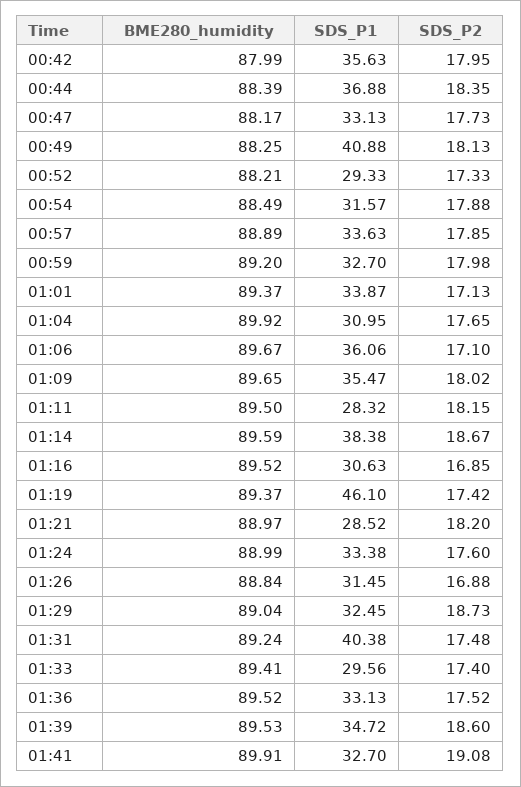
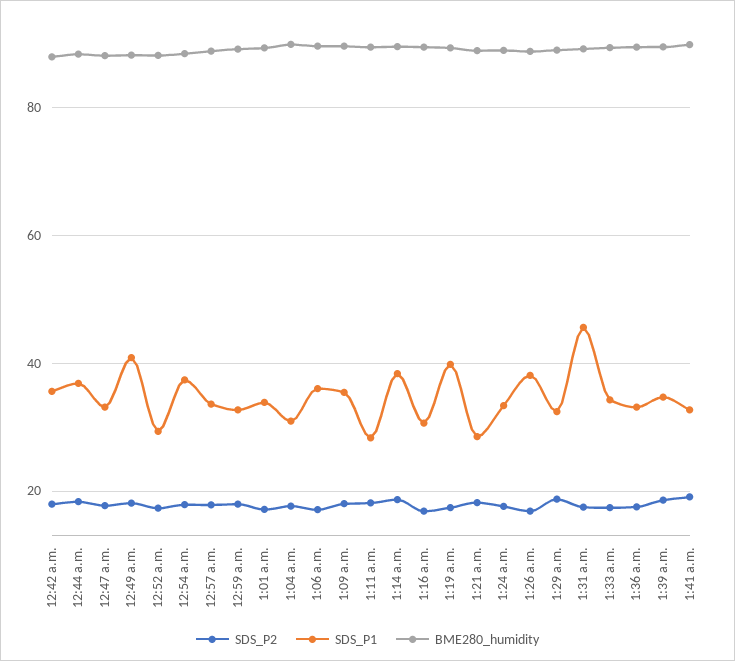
  {
    "BME280_humidity": {
      "00:42": 87.99,
      "00:44": 88.39,
      "00:47": 88.17,
      "00:49": 88.25,
      "00:52": 88.21,
      "00:54": 88.49,
      "00:57": 88.89,
      "00:59": 89.2,
      "01:01": 89.37,
      "01:04": 89.92,
      "01:06": 89.67,
      "01:09": 89.65,
      "01:11": 89.5,
      "01:14": 89.59,
      "01:16": 89.52,
      "01:19": 89.37,
      "01:21": 88.97,
      "01:24": 88.99,
      "01:26": 88.84,
      "01:29": 89.04,
      "01:31": 89.24,
      "01:33": 89.41,
      "01:36": 89.52,
      "01:39": 89.53,
      "01:41": 89.91
    },
    "SDS_P1": {
      "00:42": 35.63,
      "00:44": 36.88,
      "00:47": 33.13,
      "00:49": 40.88,
      "00:52": 29.33,
-     "00:54": 31.57,
+     "00:54": 38,
      "00:57": 33.63,
      "00:59": 32.7,
      "01:01": 33.87,
      "01:04": 30.95,
      "01:06": 36.06,
      "01:09": 35.47,
      "01:11": 28.32,
      "01:14": 38.38,
      "01:16": 30.63,
-     "01:19": 46.1,
+     "01:19": 40,
      "01:21": 28.52,
      "01:24": 33.38,
-     "01:26": 31.45,
+     "01:26": 38,
      "01:29": 32.45,
-     "01:31": 40.38,
+     "01:31": 46,
-     "01:33": 29.56,
+     "01:33": 34,
      "01:36": 33.13,
      "01:39": 34.72,
      "01:41": 32.7
    },
    "SDS_P2": {
      "00:42": 17.95,
      "00:44": 18.35,
      "00:47": 17.73,
      "00:49": 18.13,
      "00:52": 17.33,
      "00:54": 17.88,
      "00:57": 17.85,
      "00:59": 17.98,
      "01:01": 17.13,
      "01:04": 17.65,
      "01:06": 17.1,
      "01:09": 18.02,
      "01:11": 18.15,
      "01:14": 18.67,
      "01:16": 16.85,
      "01:19": 17.42,
      "01:21": 18.2,
      "01:24": 17.6,
      "01:26": 16.88,
      "01:29": 18.73,
      "01:31": 17.48,
      "01:33": 17.4,
      "01:36": 17.52,
      "01:39": 18.6,
      "01:41": 19.08
    }
  }

